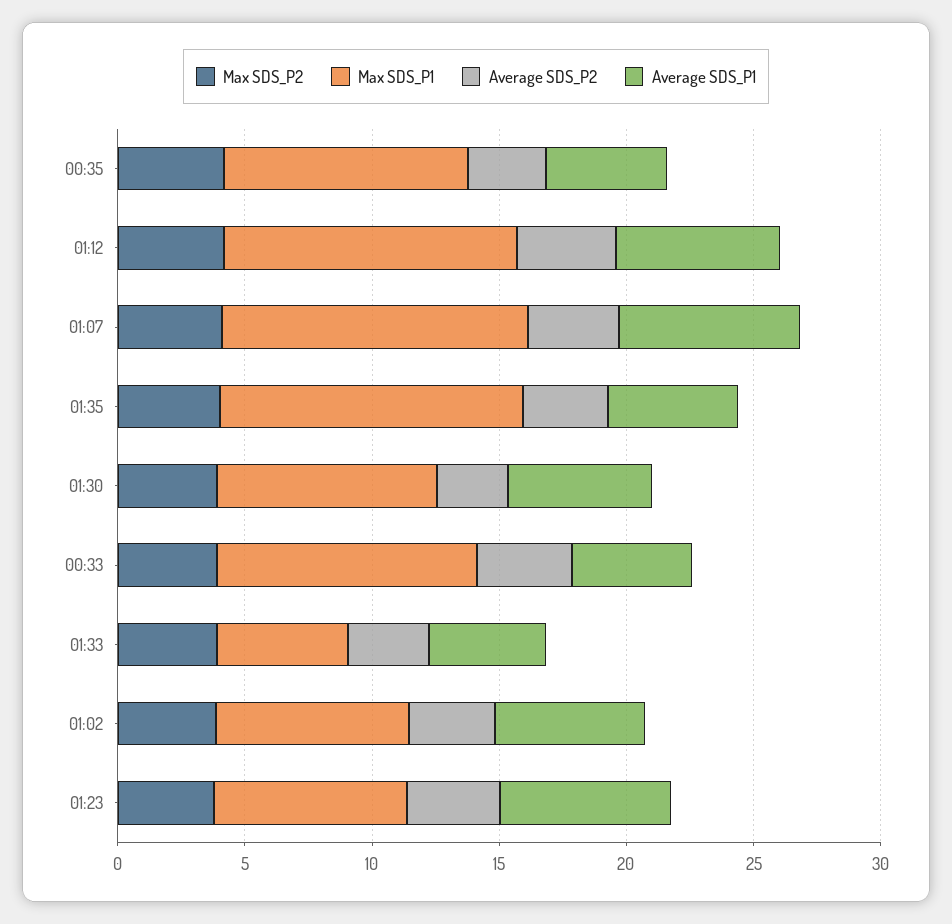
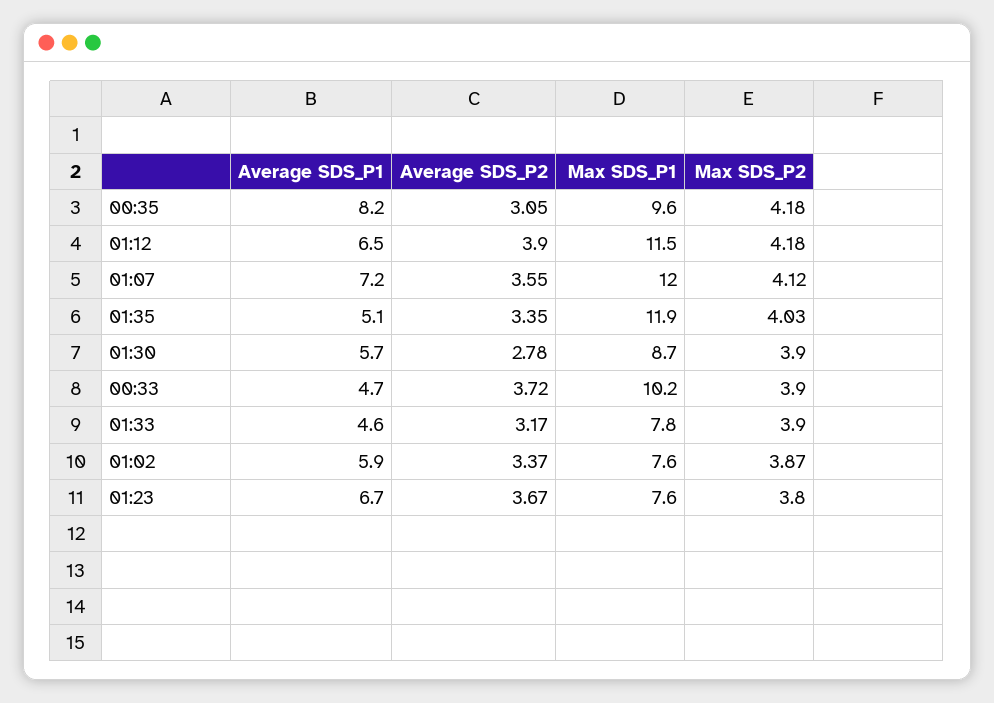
  {
    "Max SDS_P2": {
      "00:35": 4.18,
      "01:12": 4.18,
      "01:07": 4.12,
      "01:35": 4.03,
      "01:30": 3.9,
      "00:33": 3.9,
      "01:33": 3.9,
      "01:02": 3.87,
      "01:23": 3.8
    },
    "Max SDS_P1": {
      "00:35": 9.6,
      "01:12": 11.5,
      "01:07": 12,
      "01:35": 11.9,
      "01:30": 8.7,
      "00:33": 10.2,
-     "01:33": 5,
+     "01:33": 7.8,
      "01:02": 7.6,
      "01:23": 7.6
    },
    "Average SDS_P2": {
      "00:35": 3.05,
      "01:12": 3.9,
      "01:07": 3.55,
      "01:35": 3.35,
      "01:30": 2.78,
      "00:33": 3.72,
      "01:33": 3.17,
      "01:02": 3.37,
      "01:23": 3.67
    },
    "Average SDS_P1": {
-     "00:35": 5,
+     "00:35": 8.2,
      "01:12": 6.5,
      "01:07": 7.2,
      "01:35": 5.1,
      "01:30": 5.7,
      "00:33": 4.7,
      "01:33": 4.6,
      "01:02": 5.9,
      "01:23": 6.7
    }
  }

